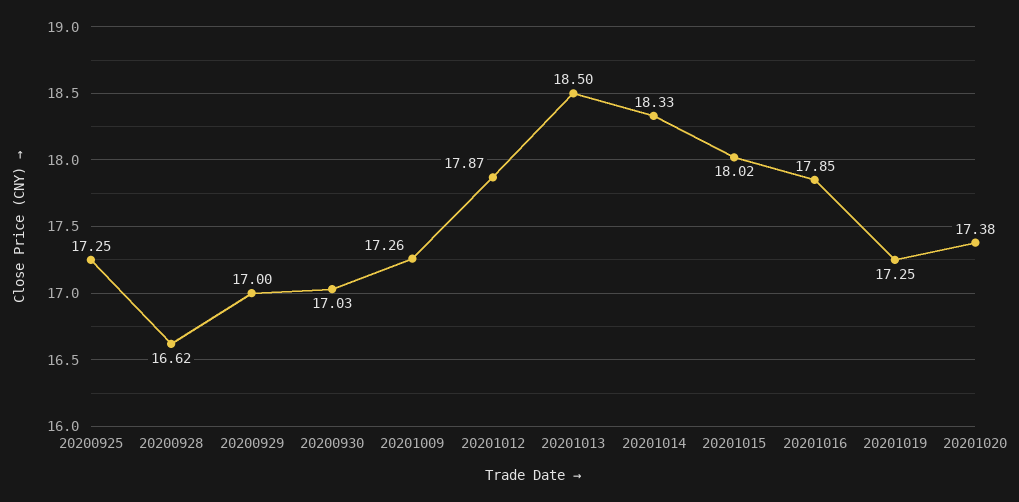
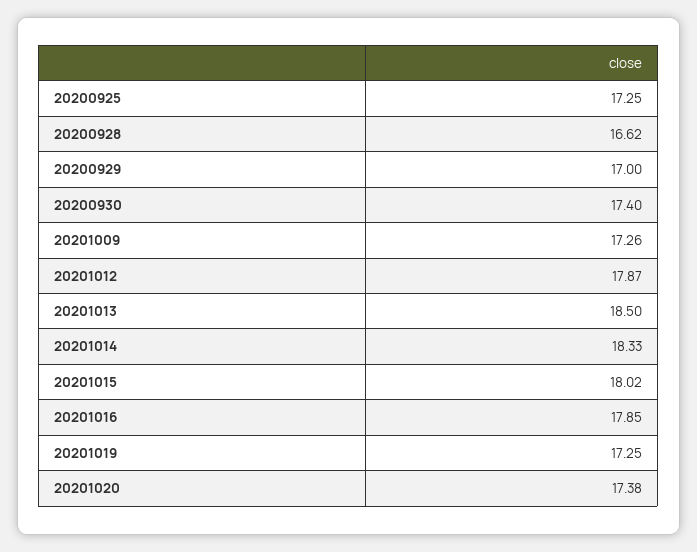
  {
    "20200925": 17.25,
    "20200928": 16.62,
    "20200929": 17,
-   "20200930": 17.03,
+   "20200930": 17.4,
    "20201009": 17.26,
    "20201012": 17.87,
    "20201013": 18.5,
    "20201014": 18.33,
    "20201015": 18.02,
    "20201016": 17.85,
    "20201019": 17.25,
    "20201020": 17.38
  }

